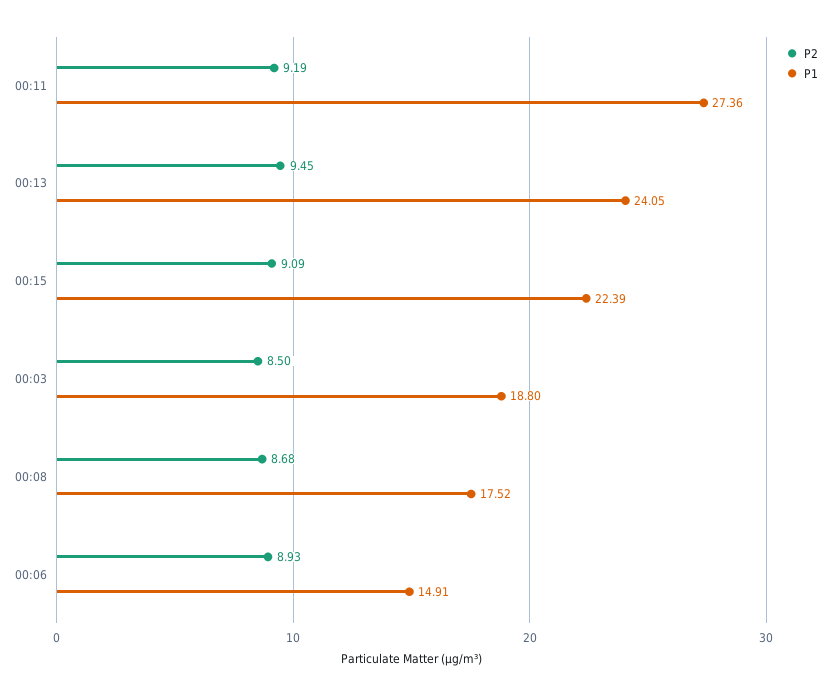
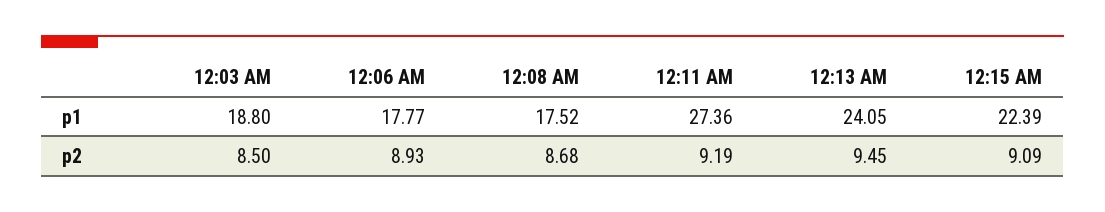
  {
    "P2": {
      "00:11": 9.19,
      "00:13": 9.45,
      "00:15": 9.09,
      "00:03": 8.5,
      "00:08": 8.68,
      "00:06": 8.93
    },
    "P1": {
      "00:11": 27.36,
      "00:13": 24.05,
      "00:15": 22.39,
      "00:03": 18.8,
      "00:08": 17.52,
-     "00:06": 14.91
+     "00:06": 17.77
    }
  }

